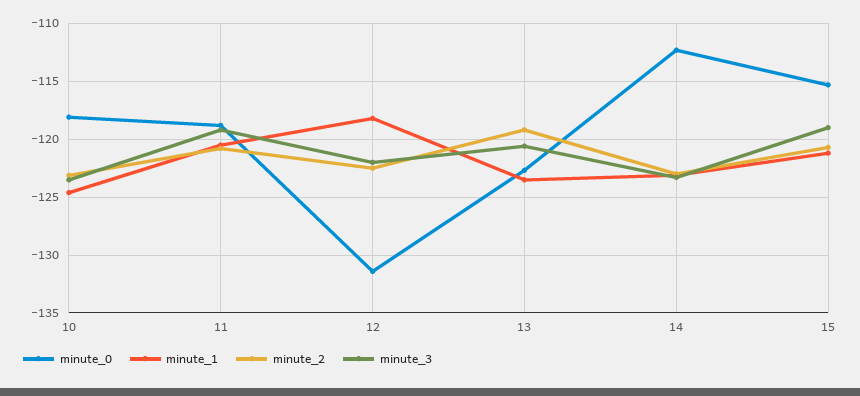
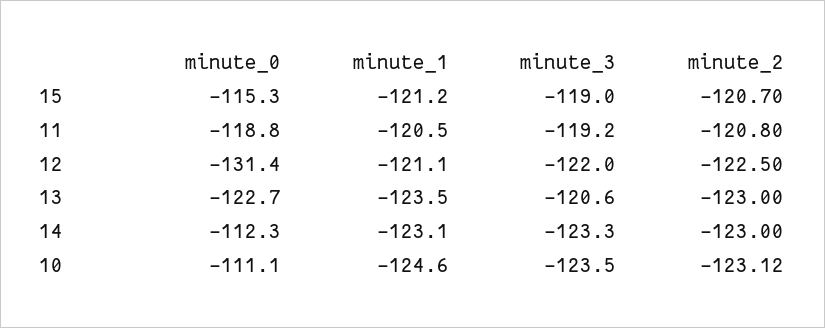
  {
    "minute_0": {
-     "10": -118,
+     "10": -111.1,
      "11": -118.8,
      "12": -131.4,
      "13": -122.7,
      "14": -112.3,
      "15": -115.3
    },
    "minute_1": {
      "10": -124.6,
      "11": -120.5,
-     "12": -118,
+     "12": -121.1,
      "13": -123.5,
      "14": -123.1,
      "15": -121.2
    },
    "minute_2": {
      "10": -123.12,
      "11": -120.8,
      "12": -122.5,
-     "13": -119,
+     "13": -123,
      "14": -123,
      "15": -120.7
    },
    "minute_3": {
      "10": -123.5,
      "11": -119.2,
      "12": -122,
      "13": -120.6,
      "14": -123.3,
      "15": -119
    }
  }

